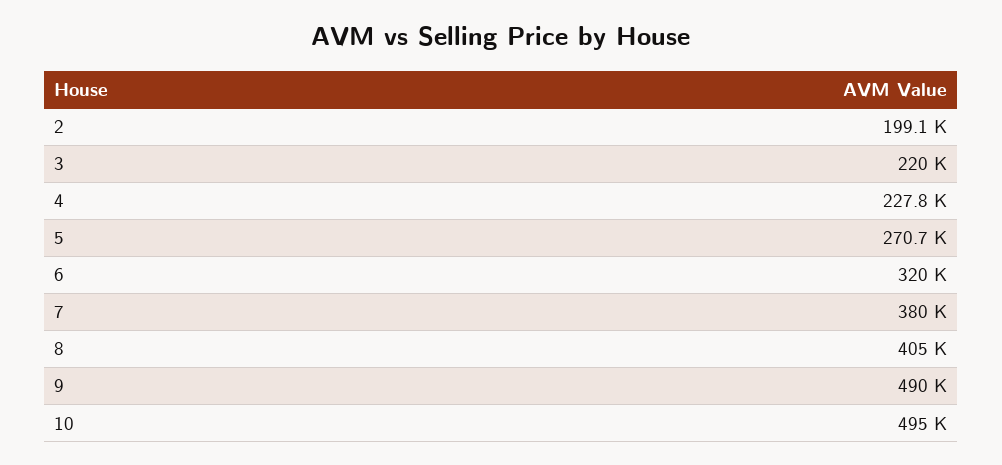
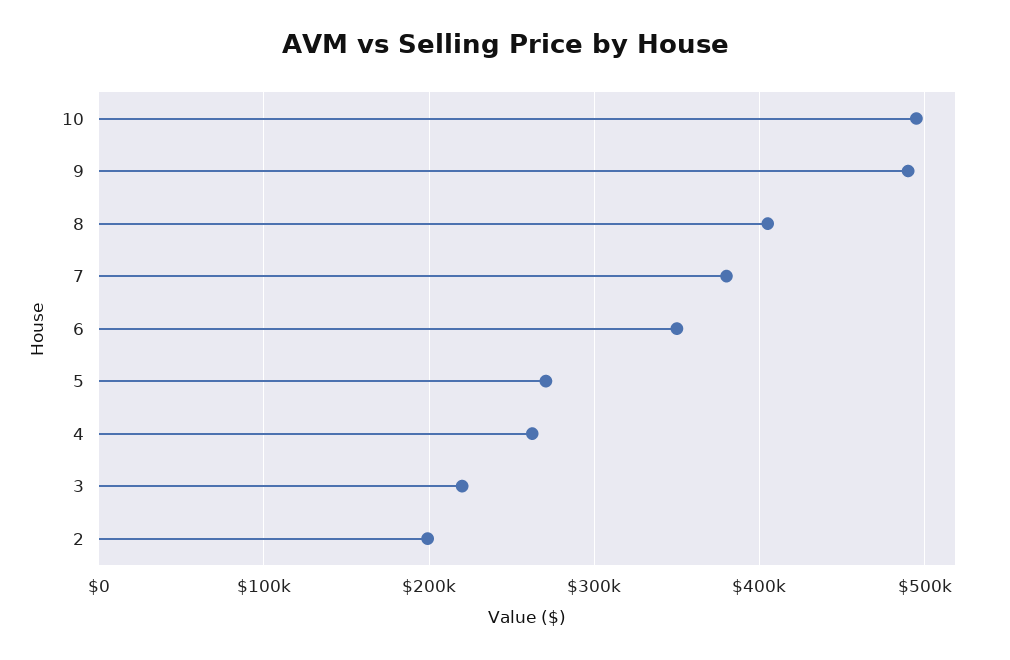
  {
    "2": 199100,
    "3": 220000,
-   "4": 227800,
+   "4": 260000,
    "5": 270700,
-   "6": 320000,
+   "6": 350000,
    "7": 380000,
    "8": 405000,
    "9": 490000,
    "10": 495000
  }

